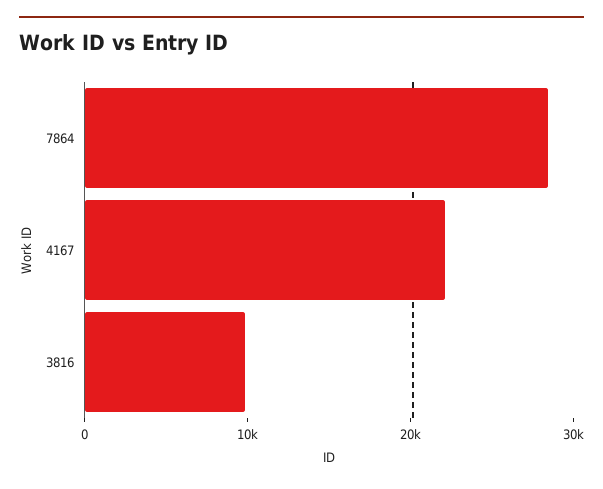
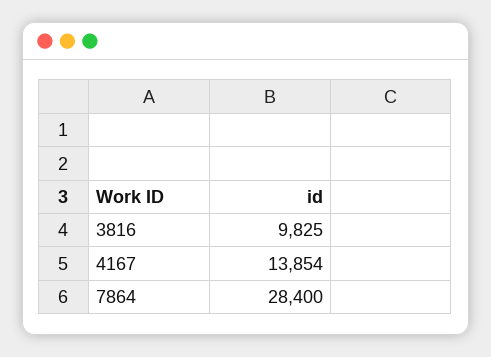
  {
    "7864": 28400,
-   "4167": 22000,
+   "4167": 13854,
    "3816": 9825
  }

